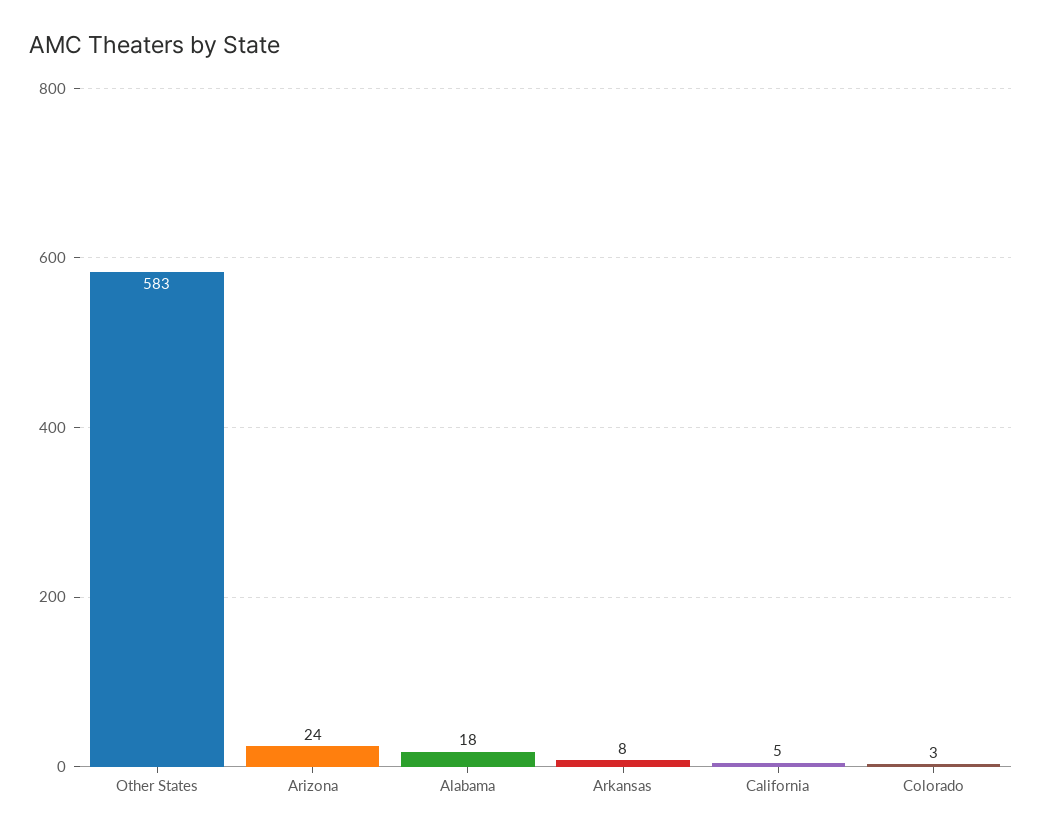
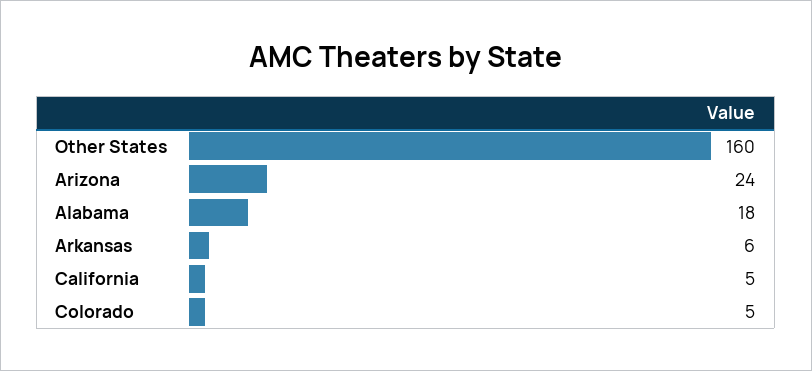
  {
-   "Other States": 583,
+   "Other States": 160,
    "Arizona": 24,
    "Alabama": 18,
-   "Arkansas": 8,
+   "Arkansas": 6,
    "California": 5,
-   "Colorado": 3
+   "Colorado": 5
  }

